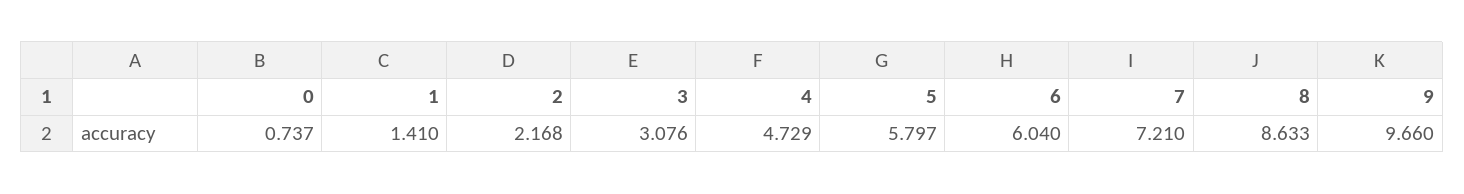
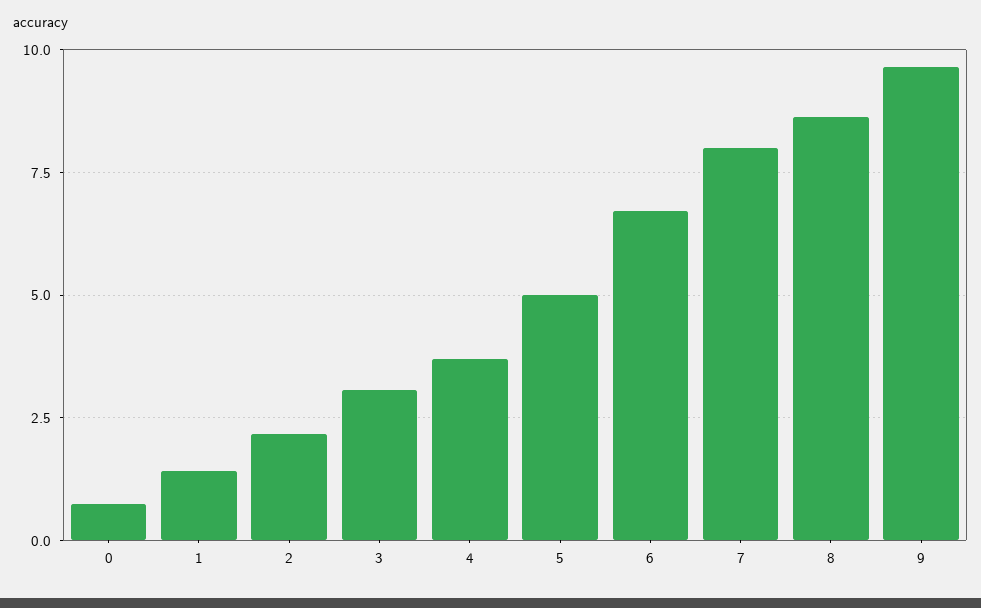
  {
    "0": 0.737,
    "1": 1.41,
    "2": 2.168,
    "3": 3.076,
-   "4": 4.729,
+   "4": 3.75,
-   "5": 5.797,
+   "5": 5,
-   "6": 6.04,
+   "6": 6.75,
-   "7": 7.21,
+   "7": 8,
    "8": 8.633,
    "9": 9.66
  }

